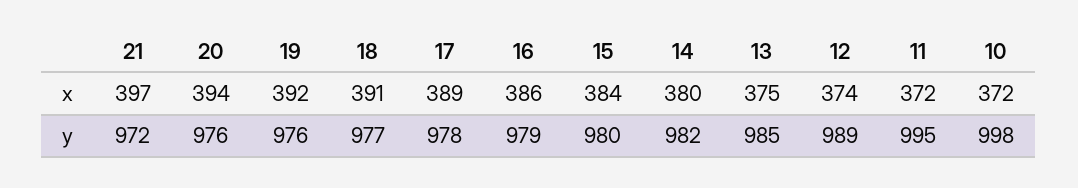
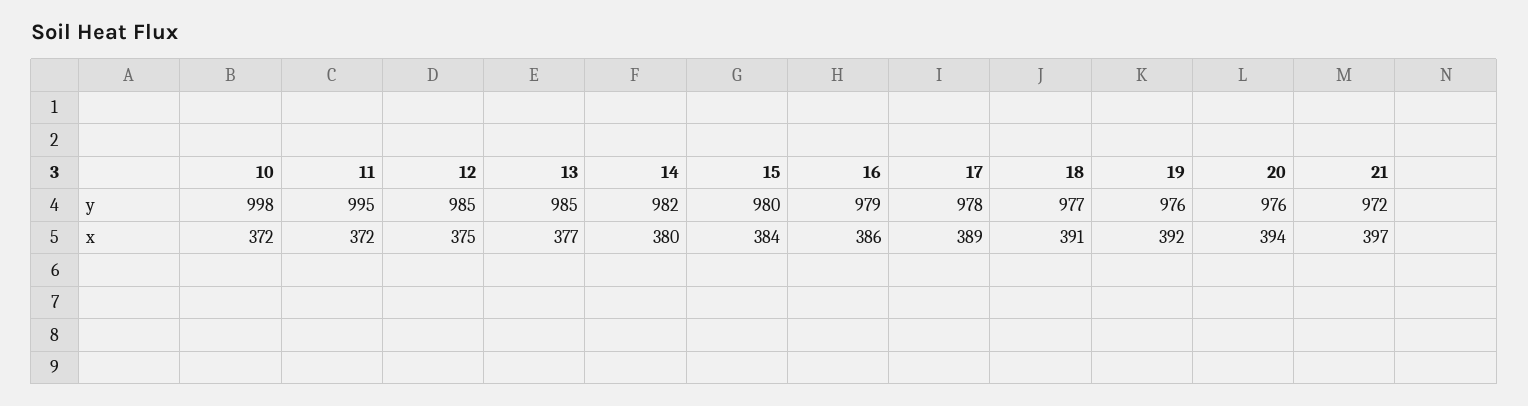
  {
    "21": {
      "x": 397,
      "y": 972
    },
    "20": {
      "x": 394,
      "y": 976
    },
    "19": {
      "x": 392,
      "y": 976
    },
    "18": {
      "x": 391,
      "y": 977
    },
    "17": {
      "x": 389,
      "y": 978
    },
    "16": {
      "x": 386,
      "y": 979
    },
    "15": {
      "x": 384,
      "y": 980
    },
    "14": {
      "x": 380,
      "y": 982
    },
    "13": {
-     "x": 375,
+     "x": 377,
      "y": 985
    },
    "12": {
-     "x": 374,
+     "x": 375,
-     "y": 989
+     "y": 985
    },
    "11": {
      "x": 372,
      "y": 995
    },
    "10": {
      "x": 372,
      "y": 998
    }
  }

